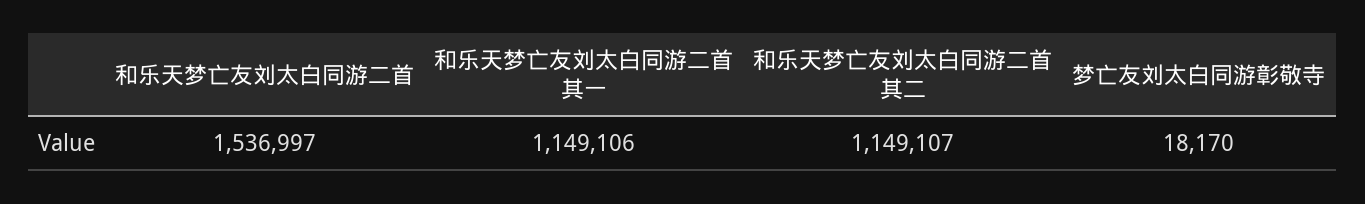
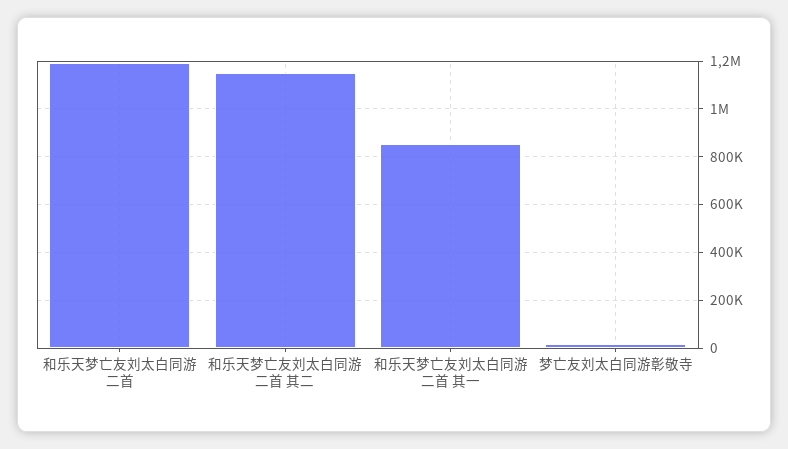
  {
-   "和乐天梦亡友刘太白同游二首": 1536997,
+   "和乐天梦亡友刘太白同游二首": 1200000,
-   "和乐天梦亡友刘太白同游二首 其一": 1149106,
+   "和乐天梦亡友刘太白同游二首 其一": 850000,
    "和乐天梦亡友刘太白同游二首 其二": 1149107,
    "梦亡友刘太白同游彰敬寺": 18170
  }

